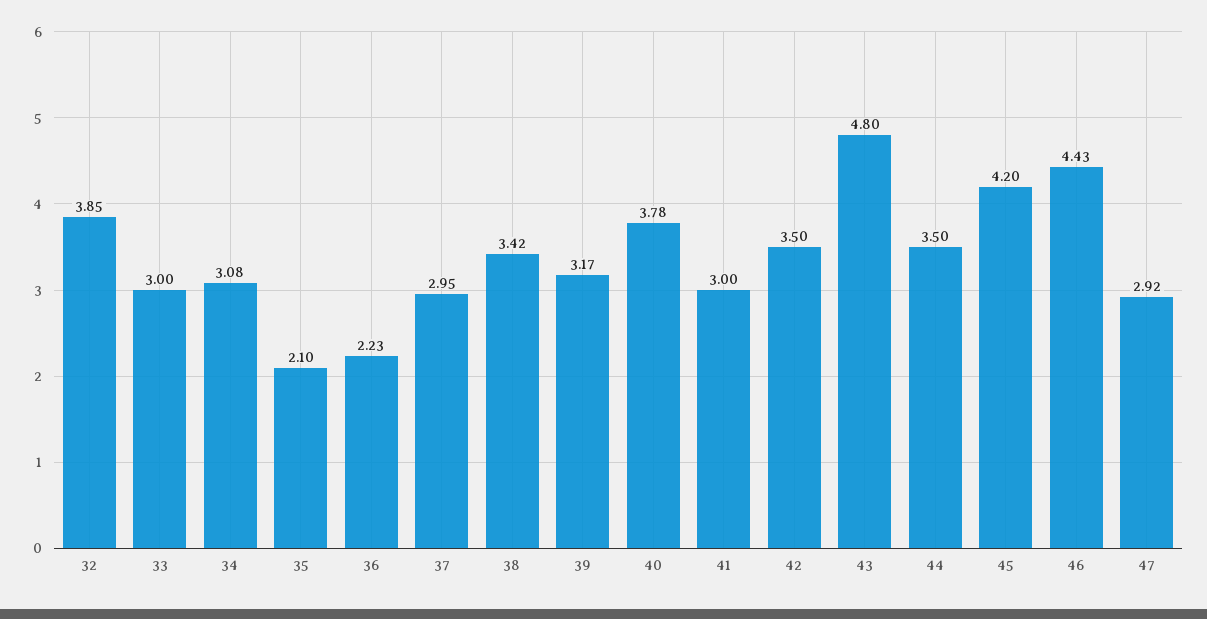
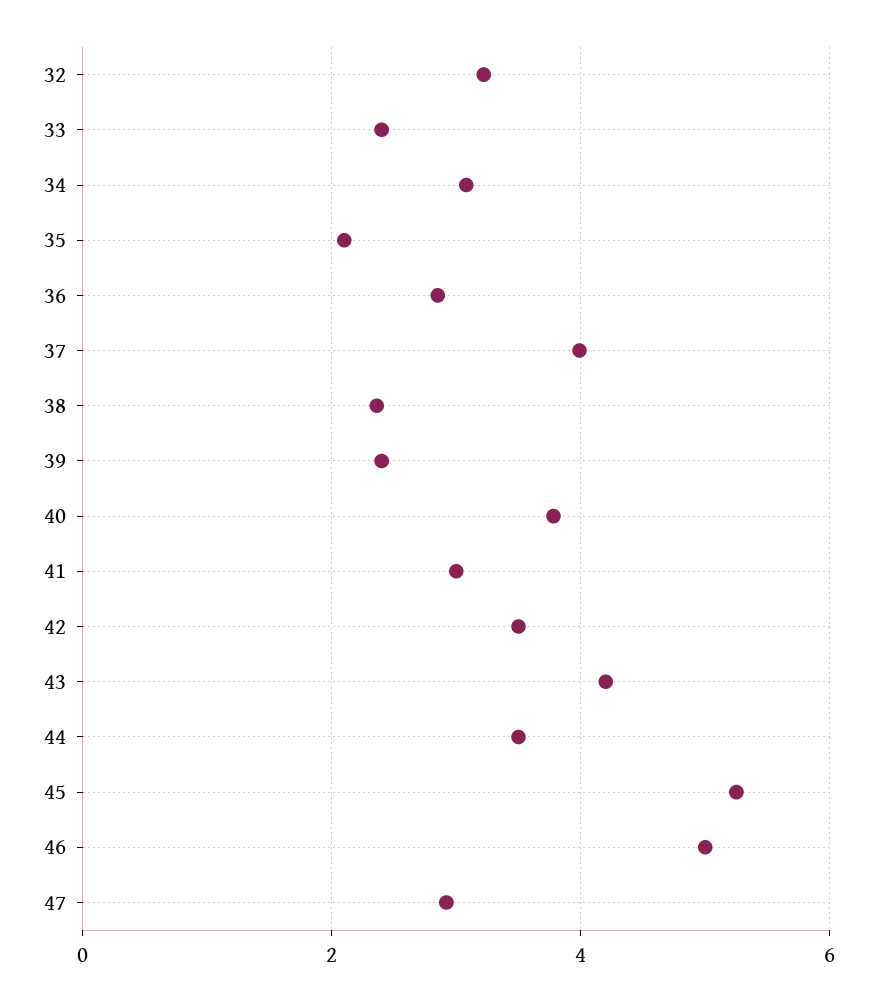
  {
-   "32": 3.85,
+   "32": 3.2,
-   "33": 3,
+   "33": 2.4,
    "34": 3.08,
    "35": 2.1,
-   "36": 2.23,
+   "36": 2.8,
-   "37": 2.95,
+   "37": 4,
-   "38": 3.42,
+   "38": 2.4,
-   "39": 3.17,
+   "39": 2.4,
    "40": 3.78,
    "41": 3,
    "42": 3.5,
-   "43": 4.8,
+   "43": 4.2,
    "44": 3.5,
-   "45": 4.2,
+   "45": 5.2,
-   "46": 4.43,
+   "46": 5,
    "47": 2.92
  }

